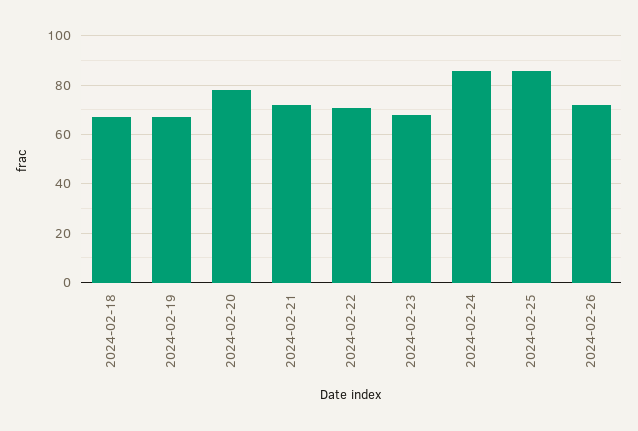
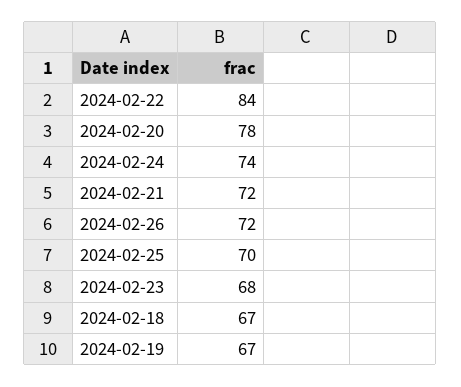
  {
    "2024-02-18": 67,
    "2024-02-19": 67,
    "2024-02-20": 78,
    "2024-02-21": 72,
-   "2024-02-22": 70,
+   "2024-02-22": 84,
    "2024-02-23": 68,
-   "2024-02-24": 85,
+   "2024-02-24": 74,
-   "2024-02-25": 85,
+   "2024-02-25": 70,
    "2024-02-26": 72
  }

